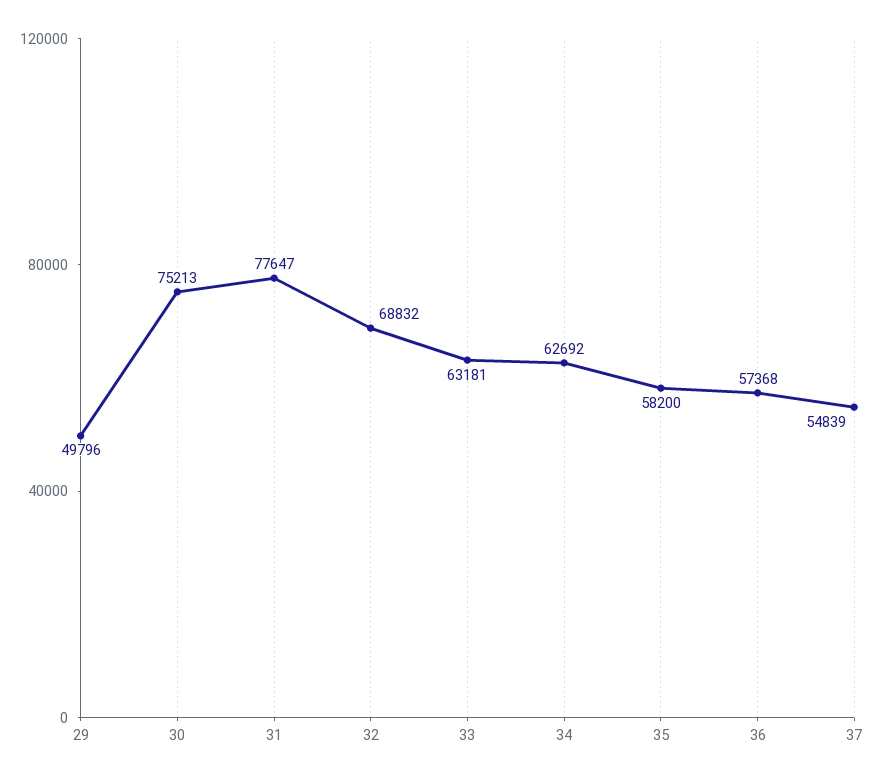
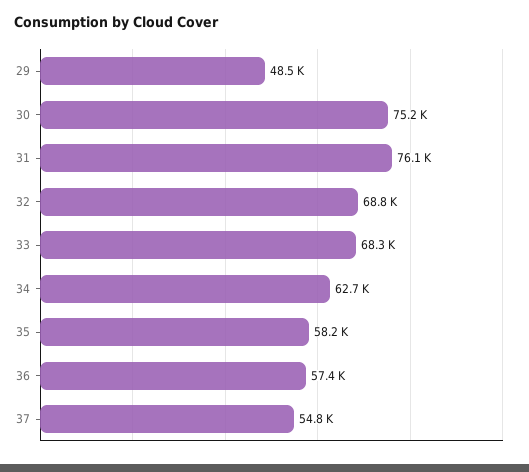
  {
-   "29": 49796,
+   "29": 48500,
    "30": 75213,
-   "31": 77647,
+   "31": 76100,
    "32": 68832,
-   "33": 63181,
+   "33": 68300,
    "34": 62692,
    "35": 58200,
    "36": 57368,
    "37": 54839
  }

